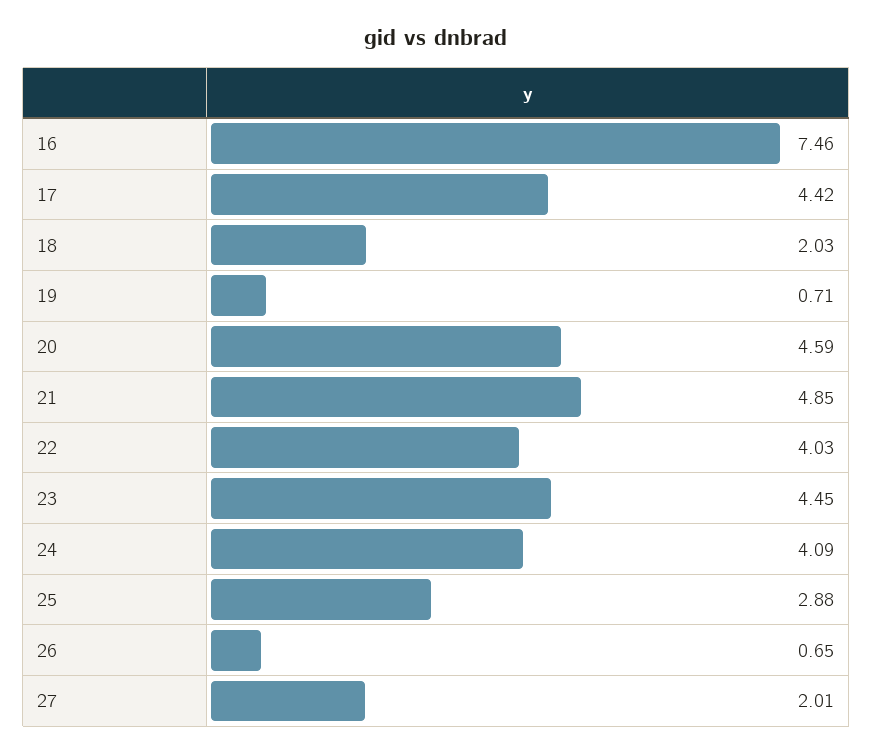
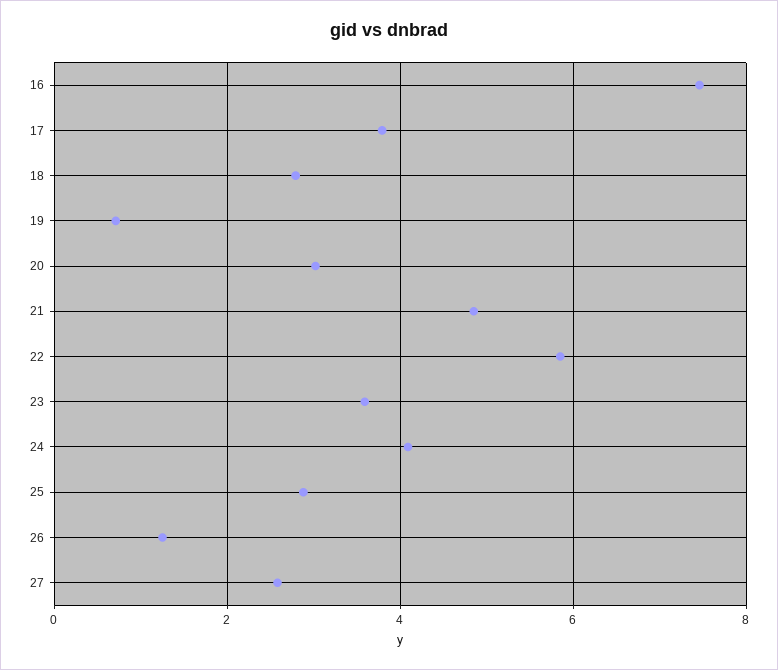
  {
    "16": 7.46,
-   "17": 4.42,
+   "17": 3.8,
-   "18": 2.03,
+   "18": 2.8,
    "19": 0.71,
-   "20": 4.59,
+   "20": 3,
    "21": 4.85,
-   "22": 4.03,
+   "22": 5.8,
-   "23": 4.45,
+   "23": 3.6,
    "24": 4.09,
    "25": 2.88,
-   "26": 0.65,
+   "26": 1.2,
-   "27": 2.01
+   "27": 2.6
  }

